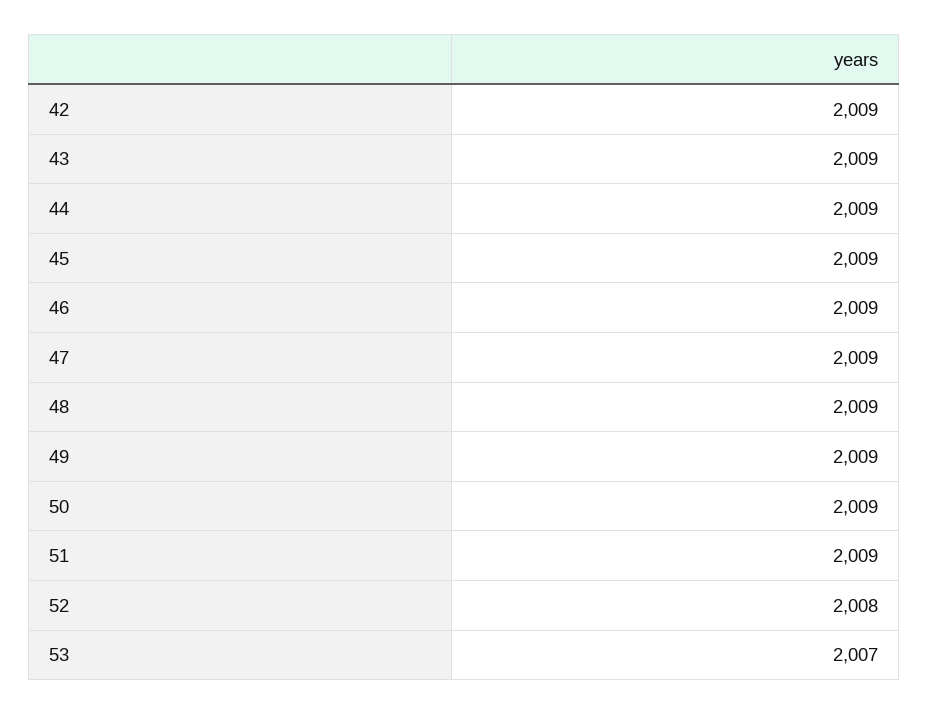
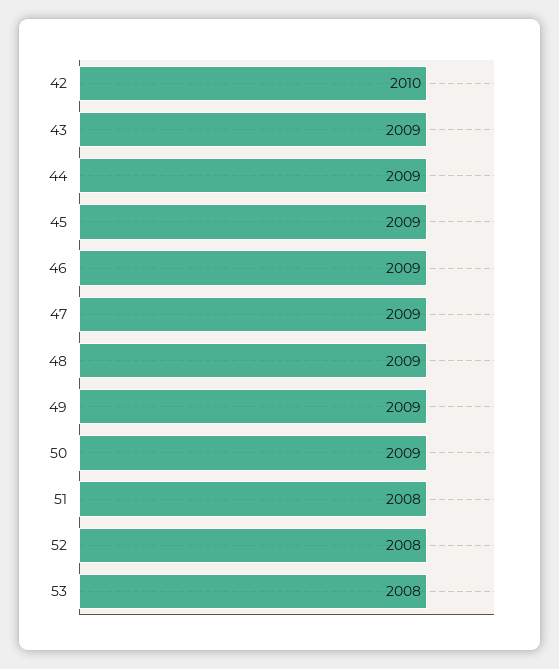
  {
-   "42": 2009,
+   "42": 2010,
    "43": 2009,
    "44": 2009,
    "45": 2009,
    "46": 2009,
    "47": 2009,
    "48": 2009,
    "49": 2009,
    "50": 2009,
-   "51": 2009,
+   "51": 2008,
    "52": 2008,
-   "53": 2007
+   "53": 2008
  }

